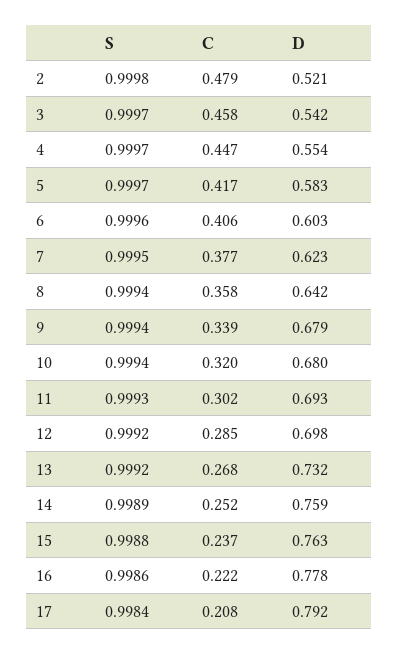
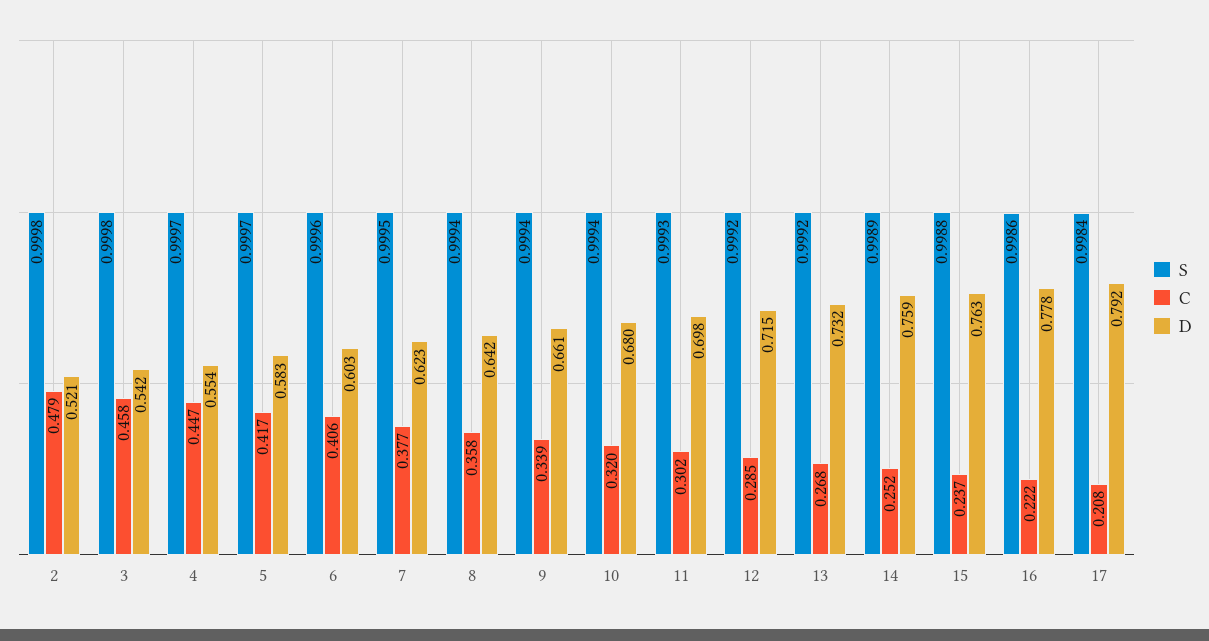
  {
    "S": {
      "2": 0.9998,
-     "3": 0.9997,
+     "3": 0.9998,
      "4": 0.9997,
      "5": 0.9997,
      "6": 0.9996,
      "7": 0.9995,
      "8": 0.9994,
      "9": 0.9994,
      "10": 0.9994,
      "11": 0.9993,
      "12": 0.9992,
      "13": 0.9992,
      "14": 0.9989,
      "15": 0.9988,
      "16": 0.9986,
      "17": 0.9984
    },
    "C": {
      "2": 0.479,
      "3": 0.458,
      "4": 0.447,
      "5": 0.417,
      "6": 0.406,
      "7": 0.377,
      "8": 0.358,
      "9": 0.339,
      "10": 0.32,
      "11": 0.302,
      "12": 0.285,
      "13": 0.268,
      "14": 0.252,
      "15": 0.237,
      "16": 0.222,
      "17": 0.208
    },
    "D": {
      "2": 0.521,
      "3": 0.542,
      "4": 0.554,
      "5": 0.583,
      "6": 0.603,
      "7": 0.623,
      "8": 0.642,
-     "9": 0.679,
+     "9": 0.661,
      "10": 0.68,
-     "11": 0.693,
+     "11": 0.698,
-     "12": 0.698,
+     "12": 0.715,
      "13": 0.732,
      "14": 0.759,
      "15": 0.763,
      "16": 0.778,
      "17": 0.792
    }
  }

